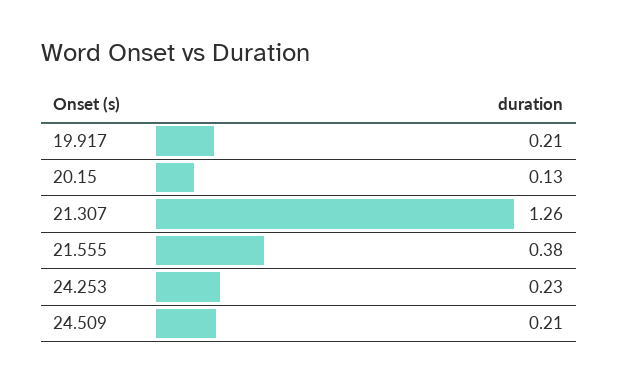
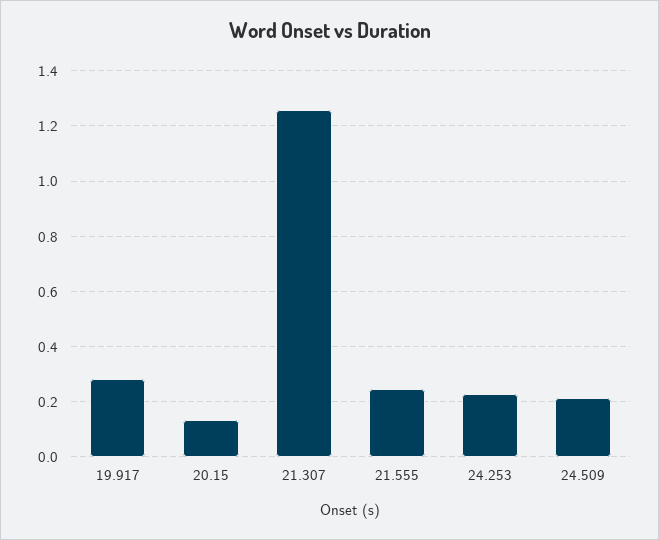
  {
-   "19.917": 0.21,
+   "19.917": 0.275,
    "20.15": 0.13,
    "21.307": 1.26,
-   "21.555": 0.38,
+   "21.555": 0.25,
    "24.253": 0.23,
    "24.509": 0.21
  }

